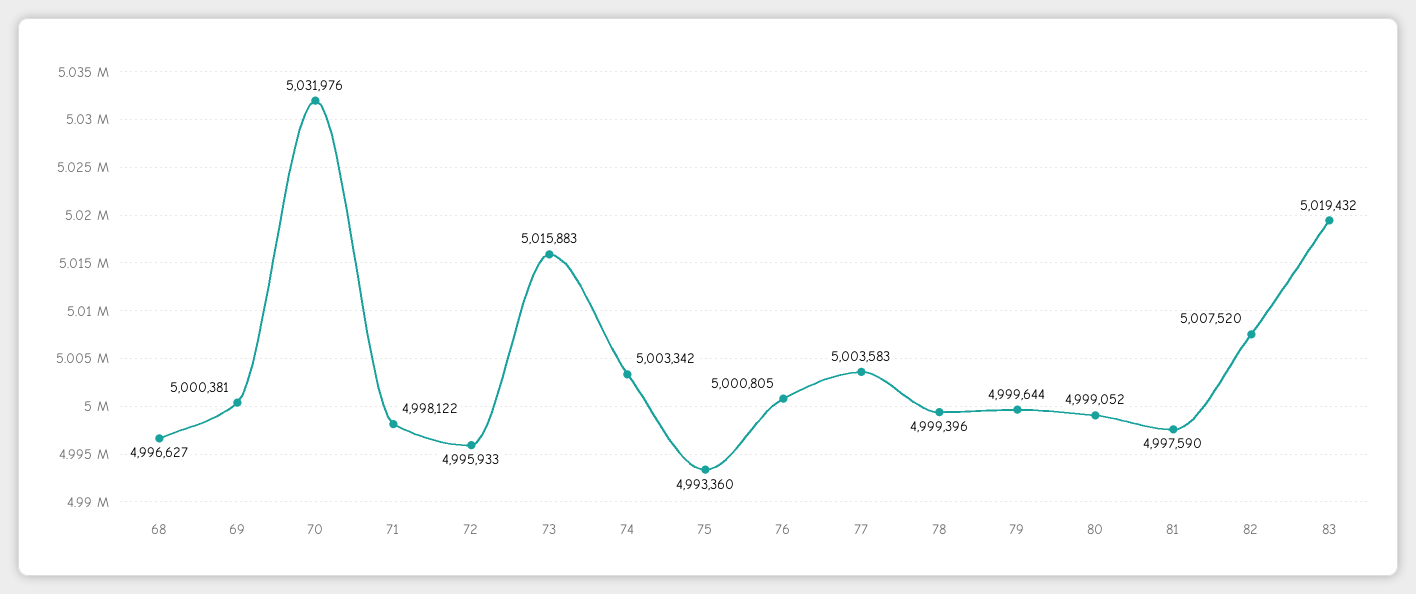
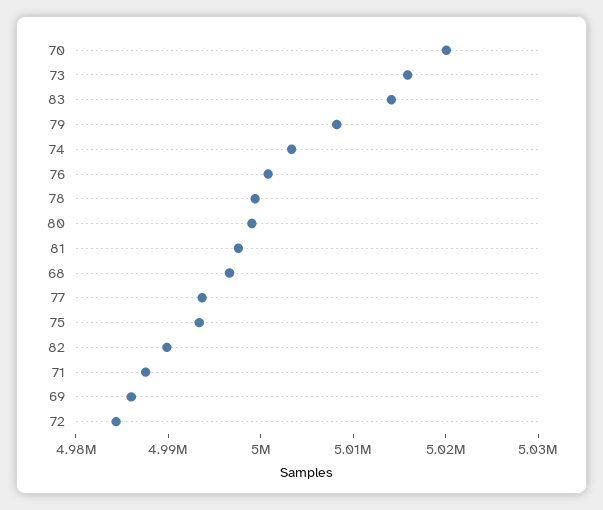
  {
    "68": 4996627,
-   "69": 5000381,
+   "69": 4986000,
-   "70": 5031976,
+   "70": 5020000,
-   "71": 4998122,
+   "71": 4988000,
-   "72": 4995933,
+   "72": 4984000,
    "73": 5015883,
    "74": 5003342,
    "75": 4993360,
    "76": 5000805,
-   "77": 5003583,
+   "77": 4994000,
    "78": 4999396,
-   "79": 4999644,
+   "79": 5008000,
    "80": 4999052,
    "81": 4997590,
-   "82": 5007520,
+   "82": 4990000,
-   "83": 5019432
+   "83": 5014000
  }

